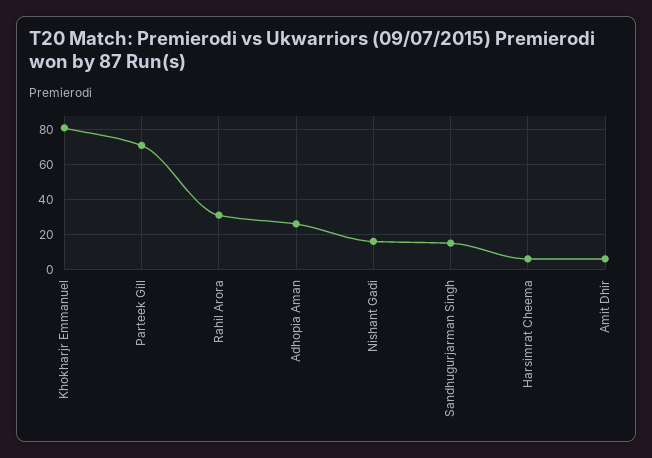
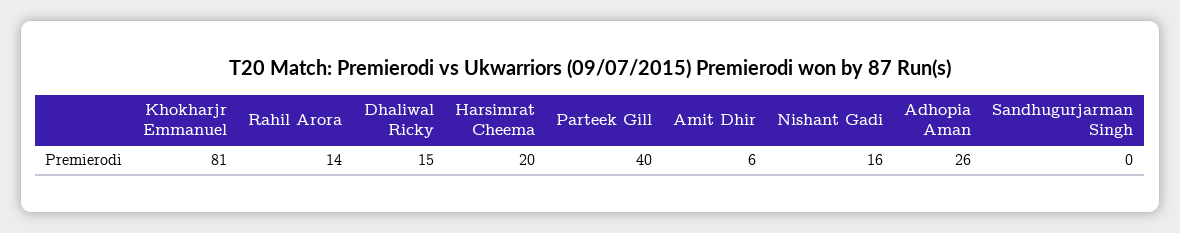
  {
    "Khokharjr Emmanuel": 81,
-   "Parteek Gill": 70,
+   "Parteek Gill": 40,
-   "Rahil Arora": 30,
+   "Rahil Arora": 14,
    "Adhopia Aman": 26,
    "Nishant Gadi": 16,
-   "Sandhugurjarman Singh": 15,
+   "Sandhugurjarman Singh": 0,
-   "Harsimrat Cheema": 5,
+   "Harsimrat Cheema": 20,
-   "Amit Dhir": 6
+   "Amit Dhir": 6,
+   "Dhaliwal Ricky": 15
  }

